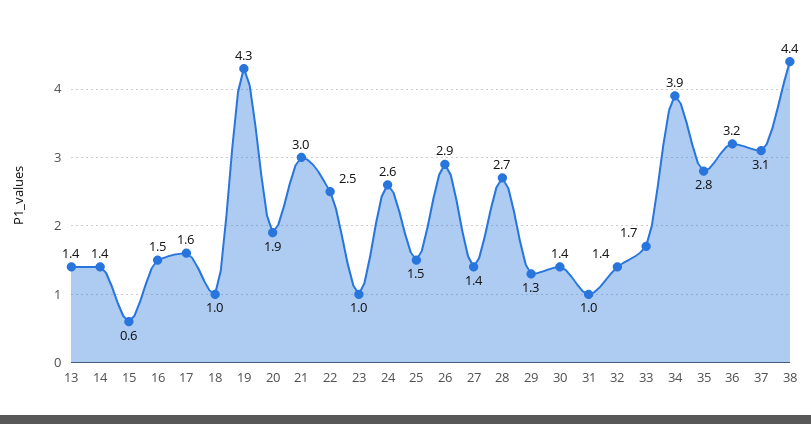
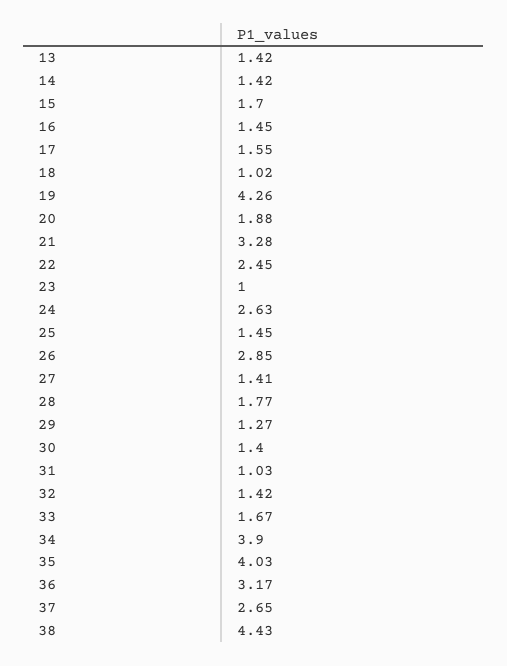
  {
    "13": 1.42,
    "14": 1.42,
-   "15": 0.6,
+   "15": 1.7,
    "16": 1.45,
    "17": 1.55,
    "18": 1.02,
    "19": 4.26,
    "20": 1.88,
-   "21": 3,
+   "21": 3.28,
    "22": 2.45,
    "23": 1,
    "24": 2.63,
    "25": 1.45,
    "26": 2.85,
    "27": 1.41,
-   "28": 2.7,
+   "28": 1.77,
    "29": 1.27,
    "30": 1.4,
    "31": 1.03,
    "32": 1.42,
    "33": 1.67,
    "34": 3.9,
-   "35": 2.8,
+   "35": 4.03,
    "36": 3.17,
-   "37": 3.1,
+   "37": 2.65,
    "38": 4.43
  }

